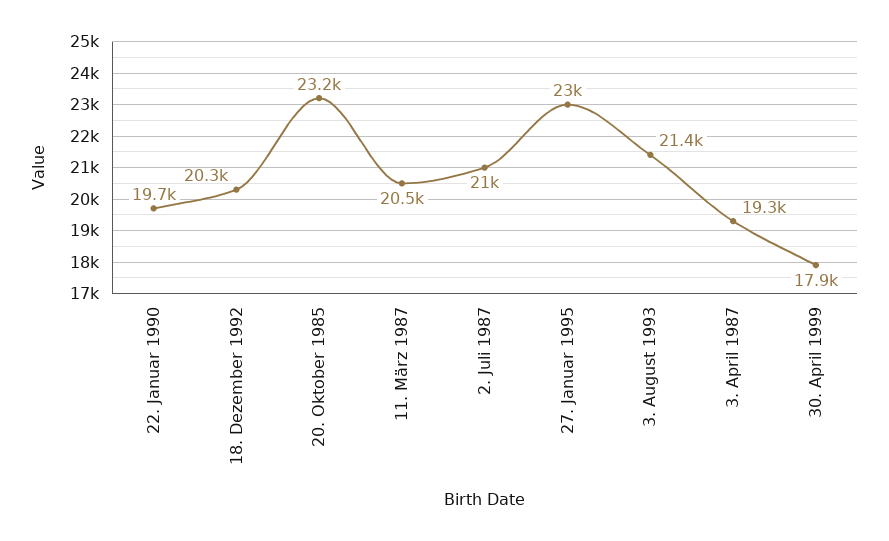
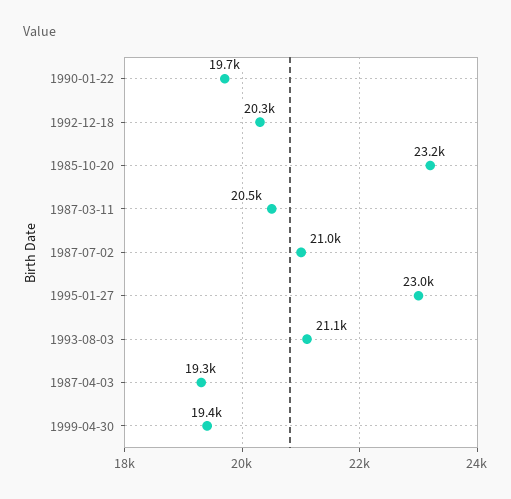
  {
    "22. Januar 1990": 19700,
    "18. Dezember 1992": 20300,
    "20. Oktober 1985": 23200,
    "11. März 1987": 20500,
    "2. Juli 1987": 21000,
    "27. Januar 1995": 23000,
-   "3. August 1993": 21400,
+   "3. August 1993": 21100,
    "3. April 1987": 19300,
-   "30. April 1999": 17900
+   "30. April 1999": 19400
  }

